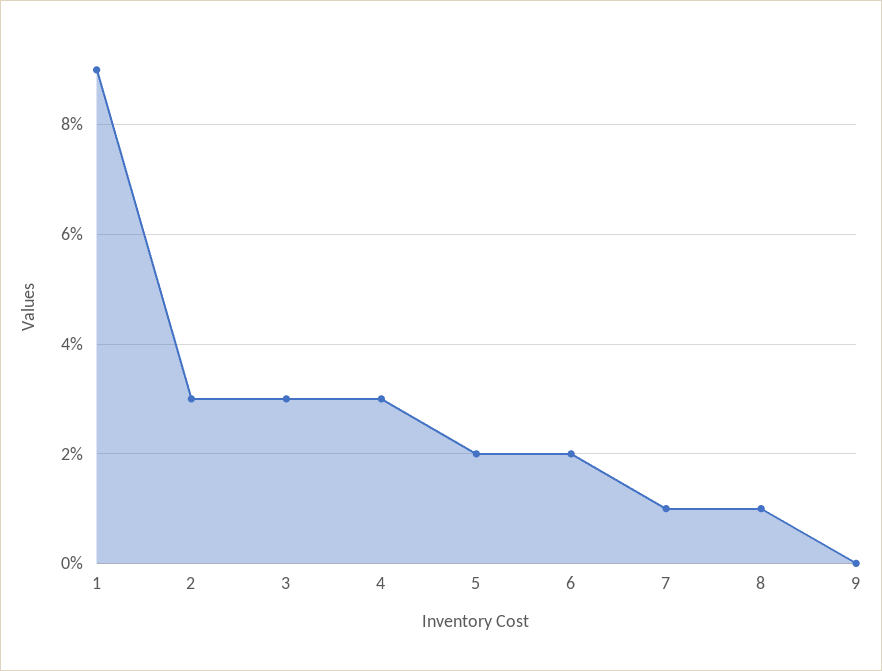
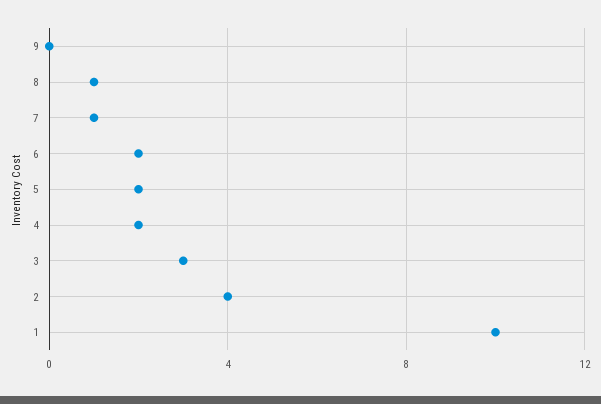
  {
-   "1": 9,
+   "1": 10,
-   "2": 3,
+   "2": 4,
    "3": 3,
-   "4": 3,
+   "4": 2,
    "5": 2,
    "6": 2,
    "7": 1,
    "8": 1,
    "9": 0
  }

